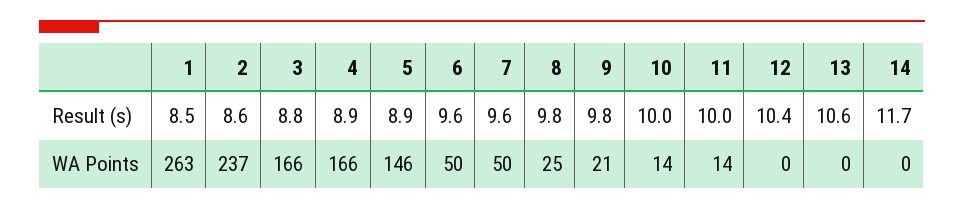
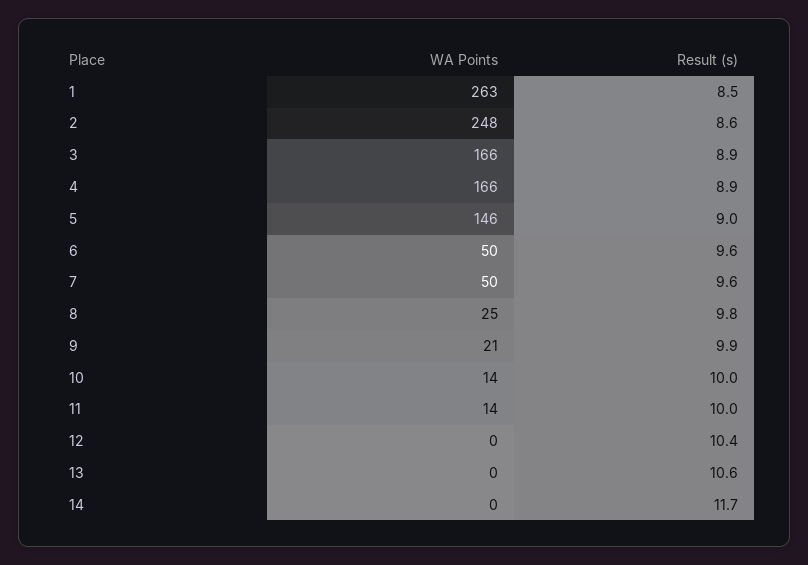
  {
    "1": {
      "Result (s)": 8.5,
      "WA Points": 263
    },
    "2": {
      "Result (s)": 8.6,
-     "WA Points": 237
+     "WA Points": 248
    },
    "3": {
-     "Result (s)": 8.8,
+     "Result (s)": 8.9,
      "WA Points": 166
    },
    "4": {
      "Result (s)": 8.9,
      "WA Points": 166
    },
    "5": {
-     "Result (s)": 8.9,
+     "Result (s)": 9,
      "WA Points": 146
    },
    "6": {
      "Result (s)": 9.6,
      "WA Points": 50
    },
    "7": {
      "Result (s)": 9.6,
      "WA Points": 50
    },
    "8": {
      "Result (s)": 9.8,
      "WA Points": 25
    },
    "9": {
-     "Result (s)": 9.8,
+     "Result (s)": 9.9,
      "WA Points": 21
    },
    "10": {
      "Result (s)": 10,
      "WA Points": 14
    },
    "11": {
      "Result (s)": 10,
      "WA Points": 14
    },
    "12": {
      "Result (s)": 10.4,
      "WA Points": 0
    },
    "13": {
      "Result (s)": 10.6,
      "WA Points": 0
    },
    "14": {
      "Result (s)": 11.7,
      "WA Points": 0
    }
  }

